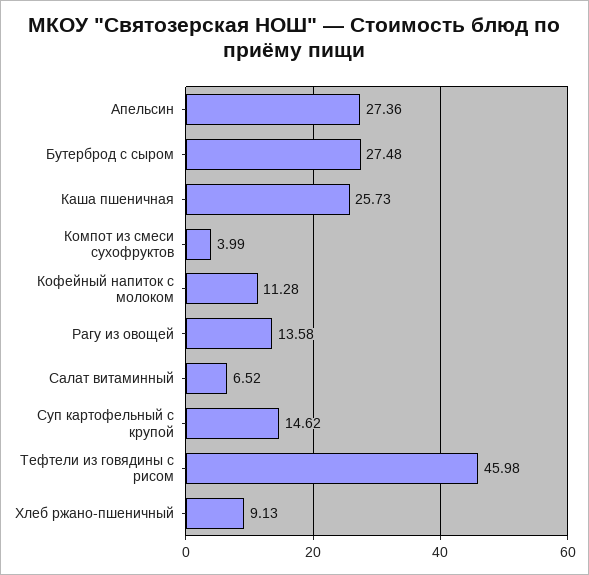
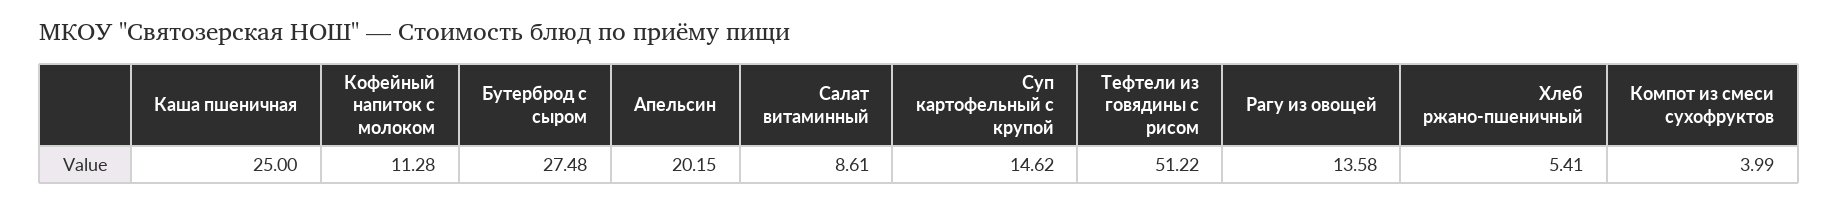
  {
-   "Апельсин": 27.36,
+   "Апельсин": 20.15,
    "Бутерброд с сыром": 27.48,
-   "Каша пшеничная": 25.73,
+   "Каша пшеничная": 25,
    "Компот из смеси сухофруктов": 3.99,
    "Кофейный напиток с молоком": 11.28,
    "Рагу из овощей": 13.58,
-   "Салат витаминный": 6.52,
+   "Салат витаминный": 8.61,
    "Суп картофельный с крупой": 14.62,
-   "Тефтели из говядины с рисом": 45.98,
+   "Тефтели из говядины с рисом": 51.22,
-   "Хлеб ржано-пшеничный": 9.13
+   "Хлеб ржано-пшеничный": 5.41
  }

